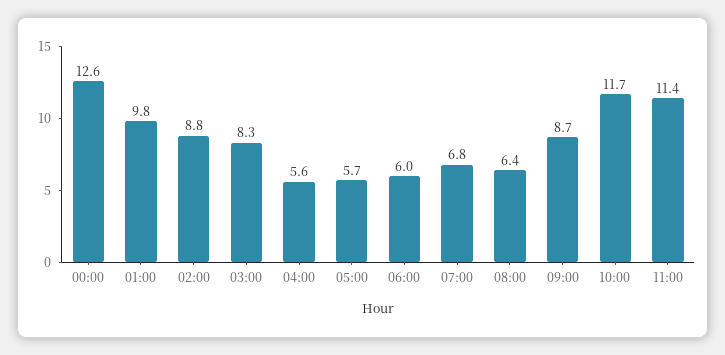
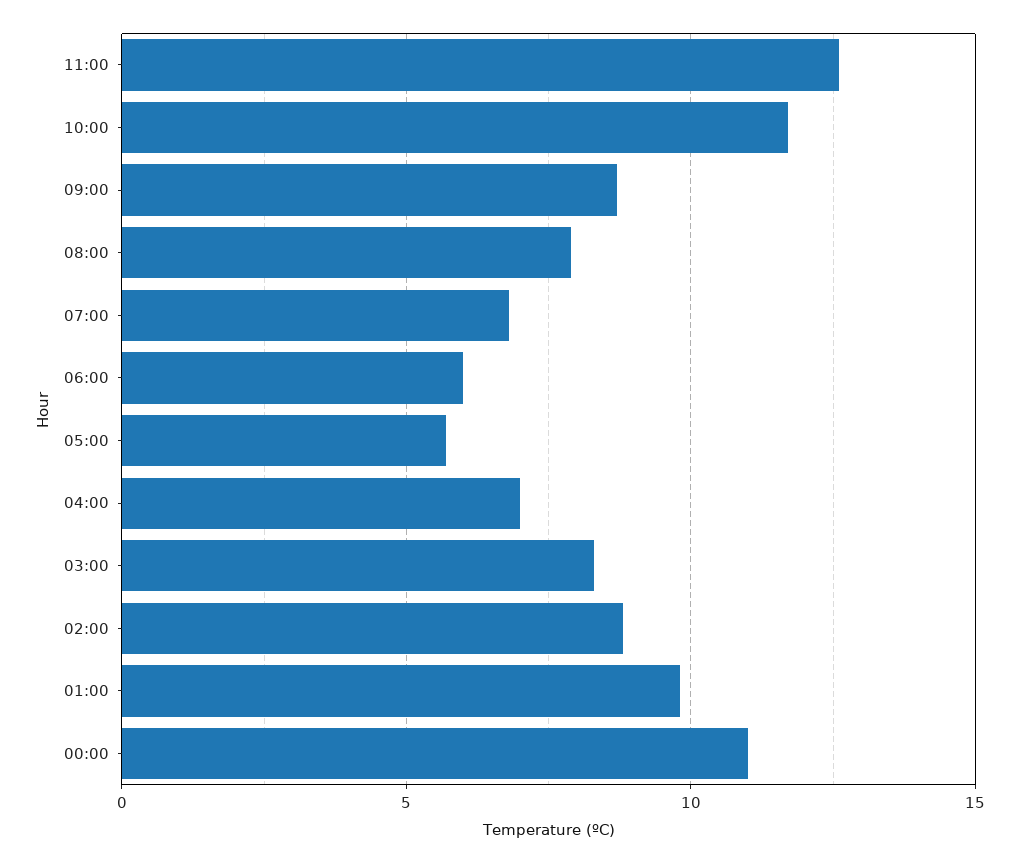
  {
-   "00:00": 12.6,
+   "00:00": 11,
    "01:00": 9.8,
    "02:00": 8.8,
    "03:00": 8.3,
-   "04:00": 5.6,
+   "04:00": 7,
    "05:00": 5.7,
    "06:00": 6,
    "07:00": 6.8,
-   "08:00": 6.4,
+   "08:00": 8,
    "09:00": 8.7,
    "10:00": 11.7,
-   "11:00": 11.4
+   "11:00": 12.5
  }

